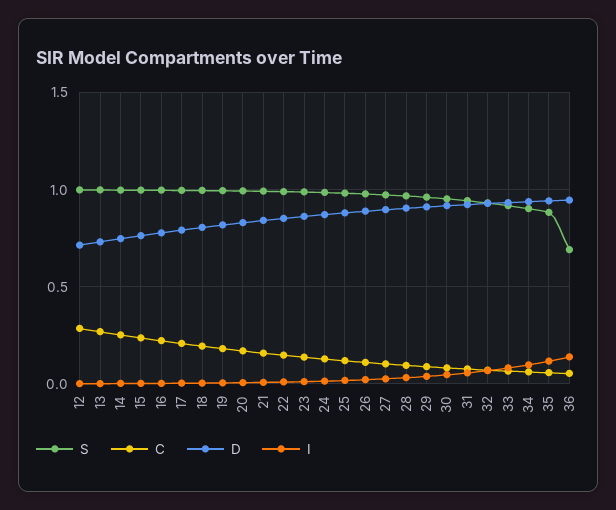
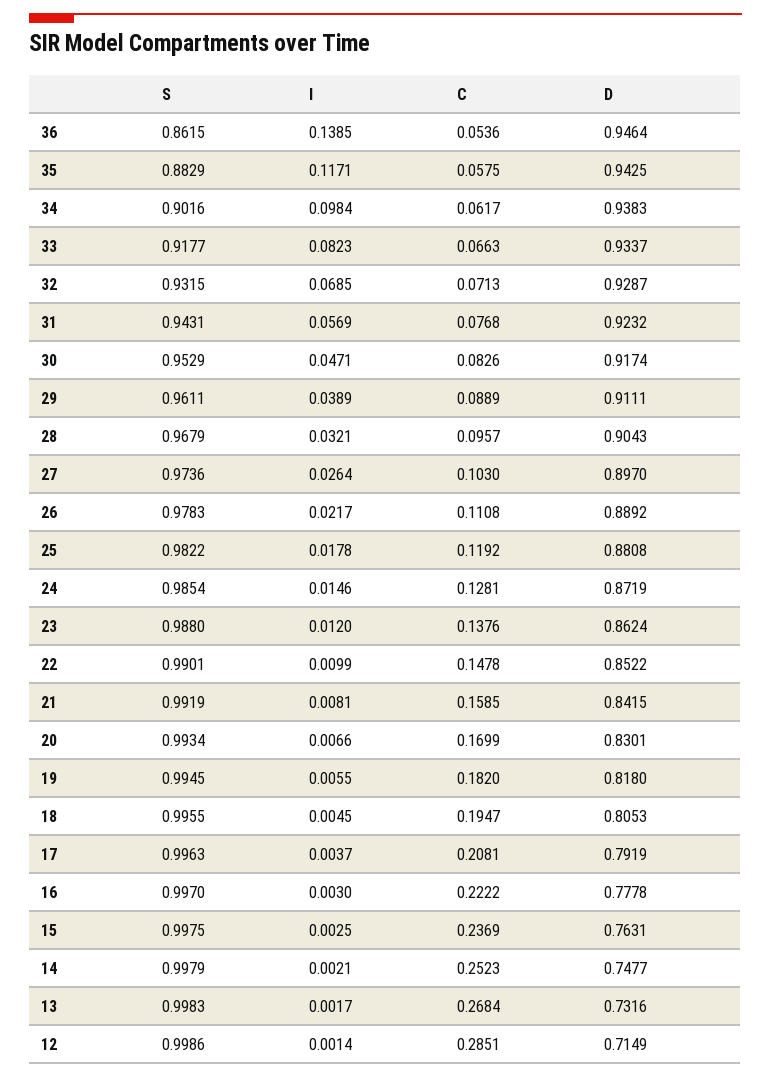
  {
    "S": {
      "12": 0.9986,
      "13": 0.9983,
      "14": 0.9979,
      "15": 0.9975,
      "16": 0.997,
      "17": 0.9963,
      "18": 0.9955,
      "19": 0.9945,
      "20": 0.9934,
      "21": 0.9919,
      "22": 0.9901,
      "23": 0.988,
      "24": 0.9854,
      "25": 0.9822,
      "26": 0.9783,
      "27": 0.9736,
      "28": 0.9679,
      "29": 0.9611,
      "30": 0.9529,
      "31": 0.9431,
      "32": 0.9315,
      "33": 0.9177,
      "34": 0.9016,
      "35": 0.8829,
-     "36": 0.7
+     "36": 0.8615
    },
    "C": {
      "12": 0.2851,
      "13": 0.2684,
      "14": 0.2523,
      "15": 0.2369,
      "16": 0.2222,
      "17": 0.2081,
      "18": 0.1947,
      "19": 0.182,
      "20": 0.1699,
      "21": 0.1585,
      "22": 0.1478,
      "23": 0.1376,
      "24": 0.1281,
      "25": 0.1192,
      "26": 0.1108,
      "27": 0.103,
      "28": 0.0957,
      "29": 0.0889,
      "30": 0.0826,
      "31": 0.0768,
      "32": 0.0713,
      "33": 0.0663,
      "34": 0.0617,
      "35": 0.0575,
      "36": 0.0536
    },
    "D": {
      "12": 0.7149,
      "13": 0.7316,
      "14": 0.7477,
      "15": 0.7631,
      "16": 0.7778,
      "17": 0.7919,
      "18": 0.8053,
      "19": 0.818,
      "20": 0.8301,
      "21": 0.8415,
      "22": 0.8522,
      "23": 0.8624,
      "24": 0.8719,
      "25": 0.8808,
      "26": 0.8892,
      "27": 0.897,
      "28": 0.9043,
      "29": 0.9111,
      "30": 0.9174,
      "31": 0.9232,
      "32": 0.9287,
      "33": 0.9337,
      "34": 0.9383,
      "35": 0.9425,
      "36": 0.9464
    },
    "I": {
      "12": 0.0014,
      "13": 0.0017,
      "14": 0.0021,
      "15": 0.0025,
      "16": 0.003,
      "17": 0.0037,
      "18": 0.0045,
      "19": 0.0055,
      "20": 0.0066,
      "21": 0.0081,
      "22": 0.0099,
      "23": 0.012,
      "24": 0.0146,
      "25": 0.0178,
      "26": 0.0217,
      "27": 0.0264,
      "28": 0.0321,
      "29": 0.0389,
      "30": 0.0471,
      "31": 0.0569,
      "32": 0.0685,
      "33": 0.0823,
      "34": 0.0984,
      "35": 0.1171,
      "36": 0.1385
    }
  }

